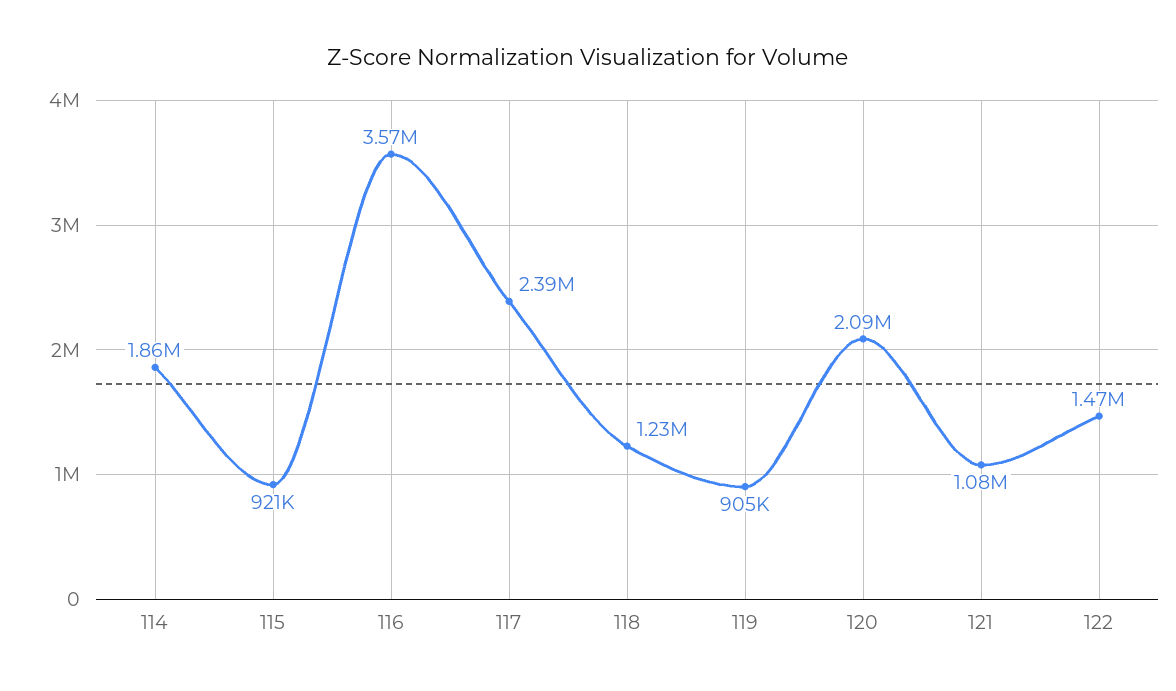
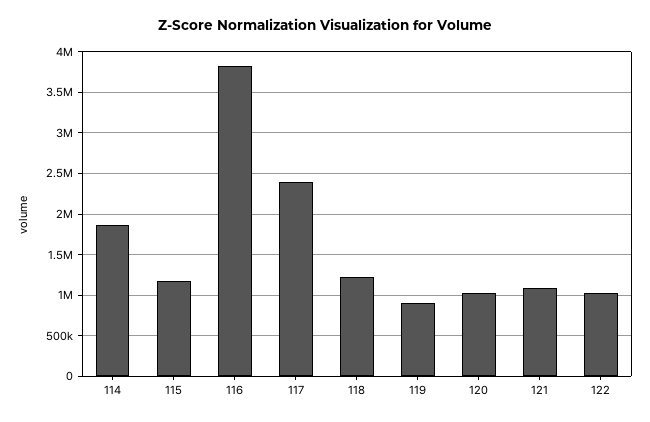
  {
    "114": 1860000,
-   "115": 921000,
+   "115": 1200000,
-   "116": 3570000,
+   "116": 3800000,
    "117": 2390000,
    "118": 1230000,
    "119": 905000,
-   "120": 2090000,
+   "120": 1000000,
    "121": 1080000,
-   "122": 1470000
+   "122": 1000000
  }

